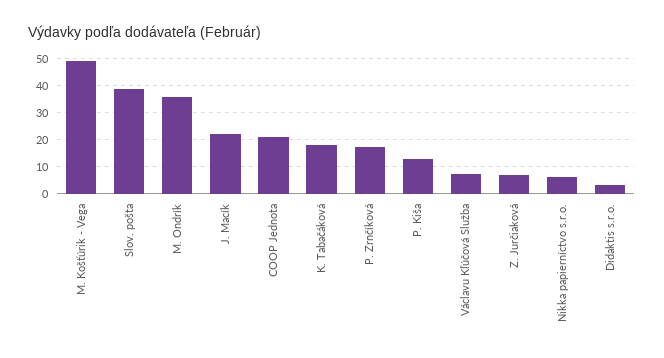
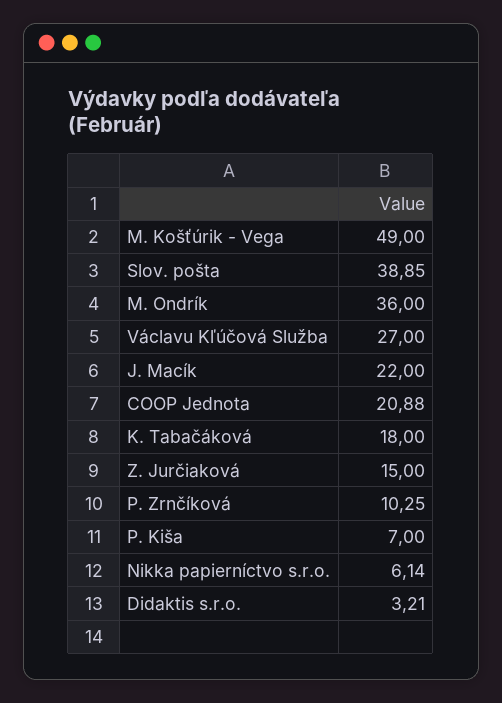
  {
    "M. Košťúrik - Vega": 49,
    "Slov. pošta": 38.85,
    "M. Ondrík": 36,
    "J. Macík": 22,
    "COOP Jednota": 20.88,
    "K. Tabačáková": 18,
-   "P. Zrnčíková": 17.5,
+   "P. Zrnčíková": 10.25,
-   "P. Kiša": 12.5,
+   "P. Kiša": 7,
-   "Václavu Kľúčová Služba": 7.5,
+   "Václavu Kľúčová Služba": 27,
-   "Z. Jurčiaková": 7.5,
+   "Z. Jurčiaková": 15,
    "Nikka papierníctvo s.r.o.": 6.14,
    "Didaktis s.r.o.": 3.21
  }

